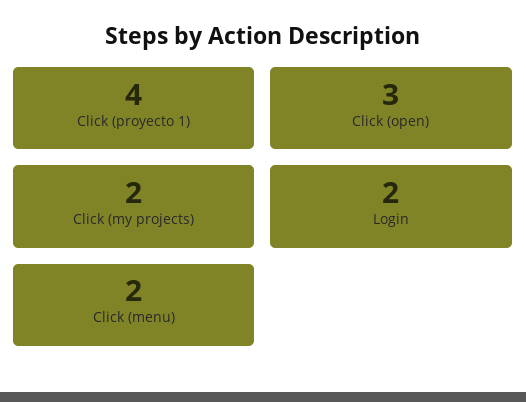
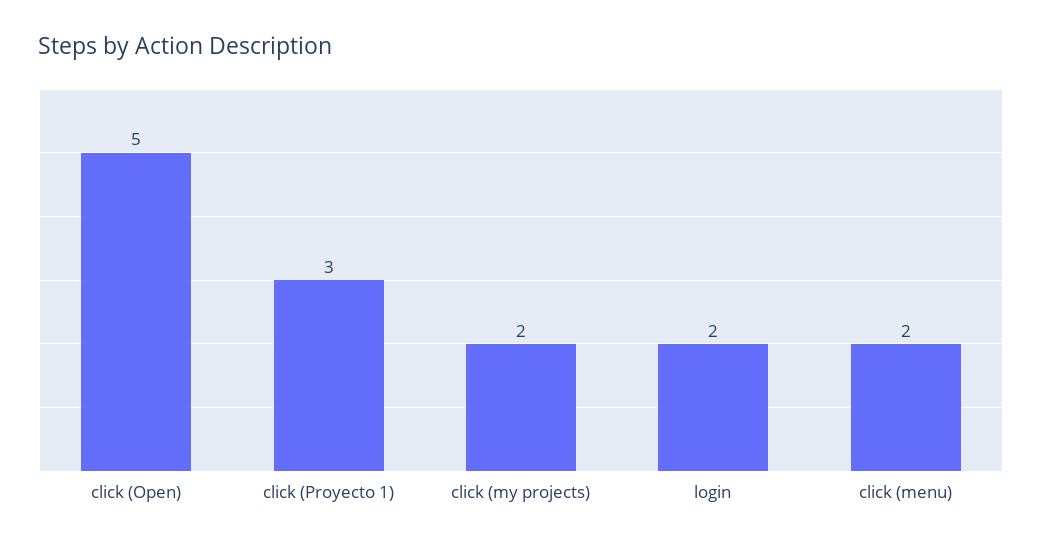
  {
-   "Click (proyecto 1)": 4,
+   "Click (proyecto 1)": 3,
-   "Click (open)": 3,
+   "Click (open)": 5,
    "Click (my projects)": 2,
    "Login": 2,
    "Click (menu)": 2
  }

